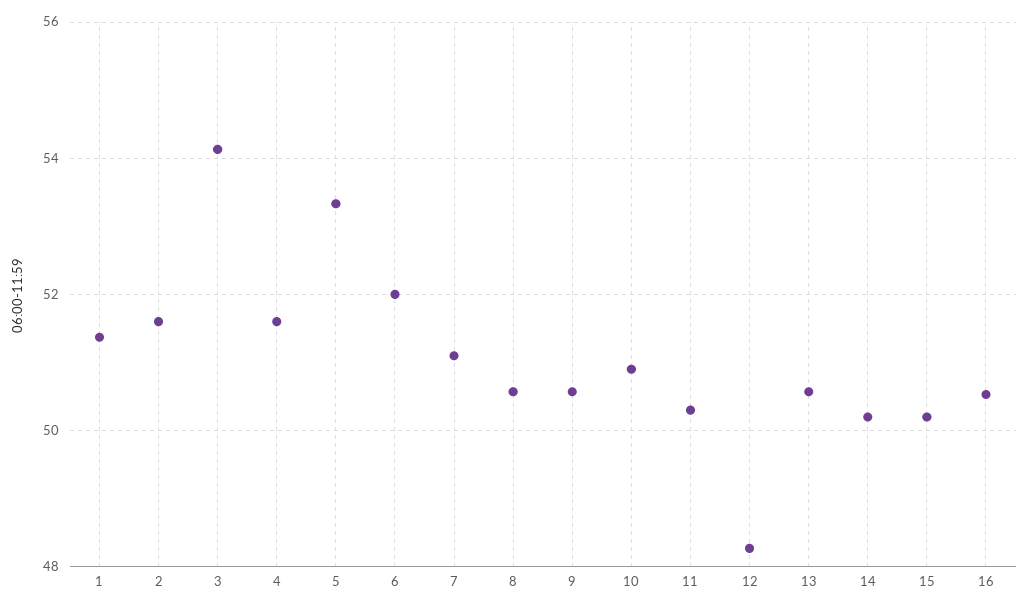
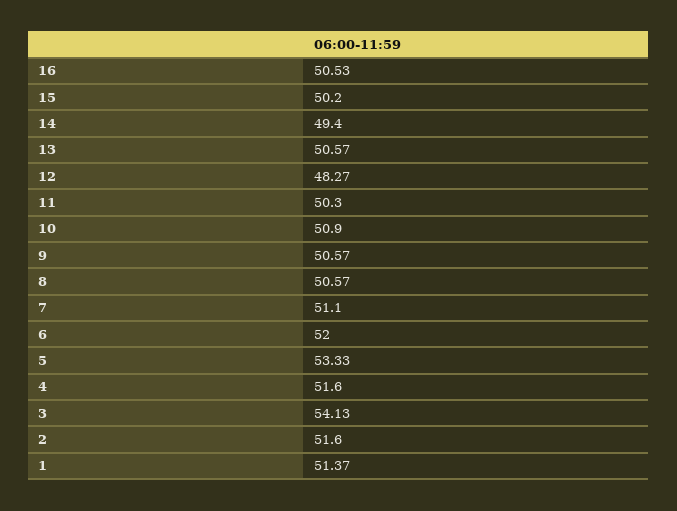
  {
    "1": 51.37,
    "2": 51.6,
    "3": 54.13,
    "4": 51.6,
    "5": 53.33,
    "6": 52,
    "7": 51.1,
    "8": 50.57,
    "9": 50.57,
    "10": 50.9,
    "11": 50.3,
    "12": 48.27,
    "13": 50.57,
-   "14": 50.2,
+   "14": 49.4,
    "15": 50.2,
    "16": 50.53
  }

